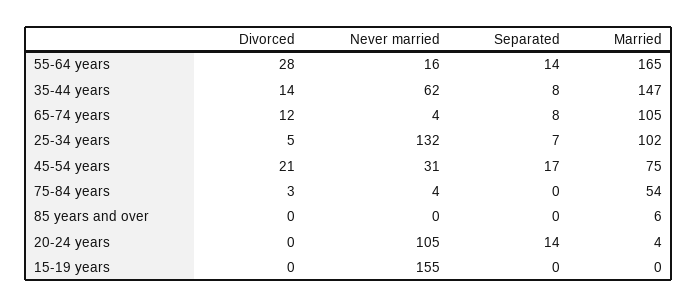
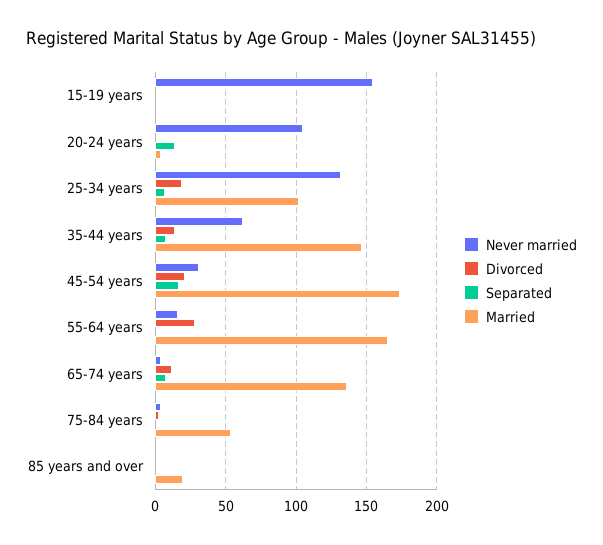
  {
    "Divorced": {
      "55-64 years": 28,
      "35-44 years": 14,
      "65-74 years": 12,
-     "25-34 years": 5,
+     "25-34 years": 20,
      "45-54 years": 21,
      "75-84 years": 3,
      "85 years and over": 0,
      "20-24 years": 0,
      "15-19 years": 0
    },
    "Never married": {
      "55-64 years": 16,
      "35-44 years": 62,
      "65-74 years": 4,
      "25-34 years": 132,
      "45-54 years": 31,
      "75-84 years": 4,
      "85 years and over": 0,
      "20-24 years": 105,
      "15-19 years": 155
    },
    "Separated": {
-     "55-64 years": 14,
+     "55-64 years": 0,
      "35-44 years": 8,
      "65-74 years": 8,
      "25-34 years": 7,
      "45-54 years": 17,
      "75-84 years": 0,
      "85 years and over": 0,
      "20-24 years": 14,
      "15-19 years": 0
    },
    "Married": {
      "55-64 years": 165,
      "35-44 years": 147,
-     "65-74 years": 105,
+     "65-74 years": 135,
      "25-34 years": 102,
-     "45-54 years": 75,
+     "45-54 years": 175,
      "75-84 years": 54,
-     "85 years and over": 6,
+     "85 years and over": 20,
      "20-24 years": 4,
      "15-19 years": 0
    }
  }

